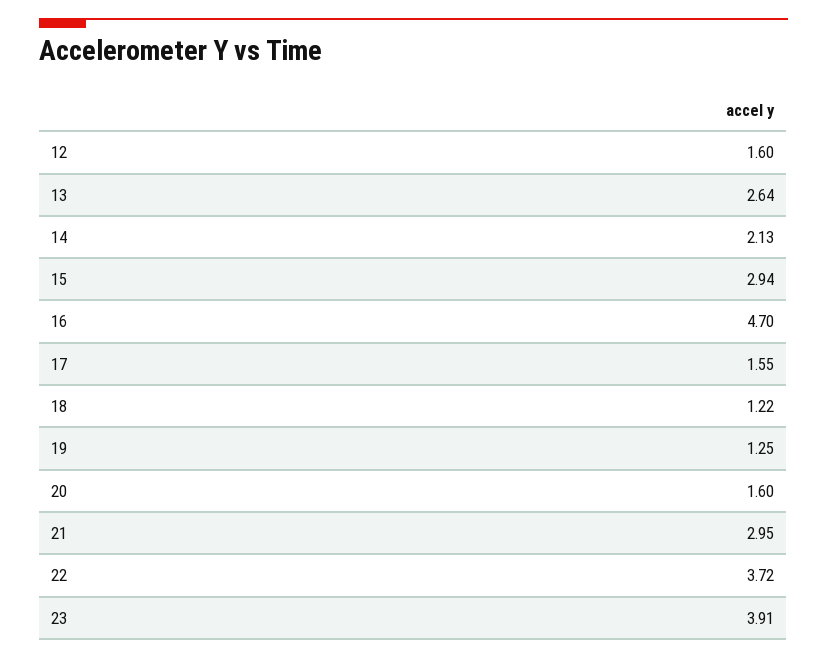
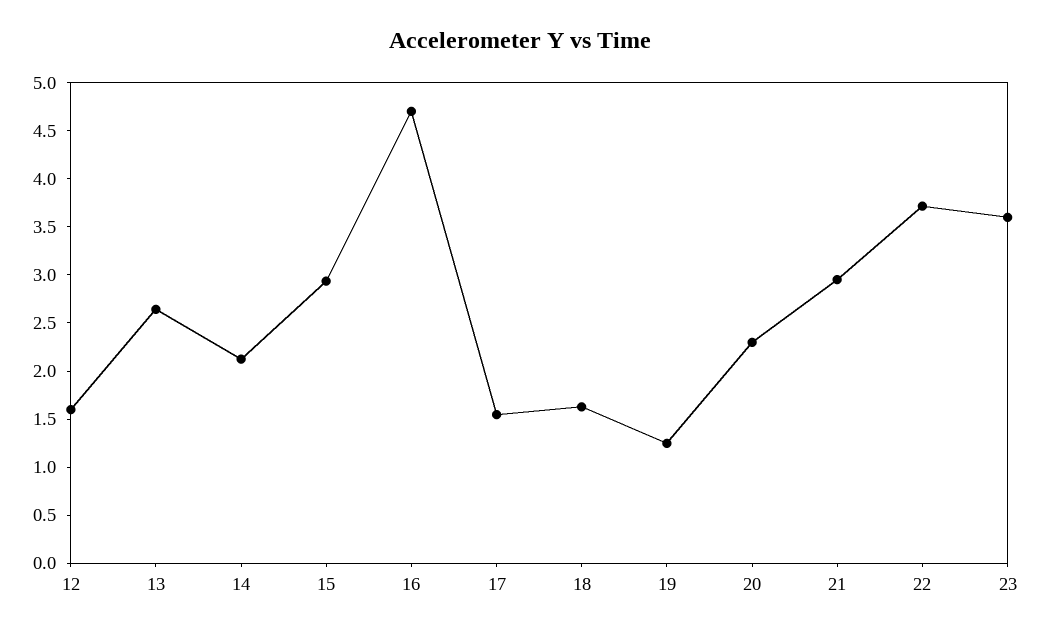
  {
    "12": 1.6,
    "13": 2.64,
    "14": 2.13,
    "15": 2.94,
    "16": 4.7,
    "17": 1.55,
-   "18": 1.22,
+   "18": 1.6,
    "19": 1.25,
-   "20": 1.6,
+   "20": 2.3,
    "21": 2.95,
    "22": 3.72,
-   "23": 3.91
+   "23": 3.6
  }

